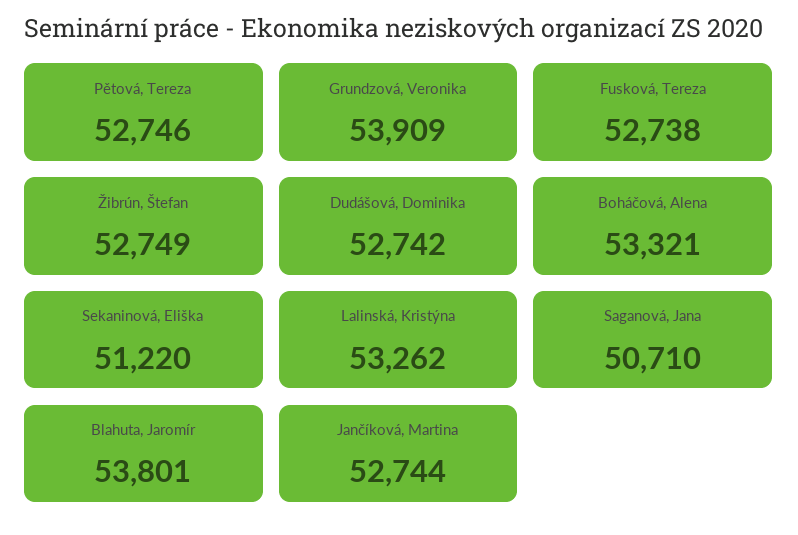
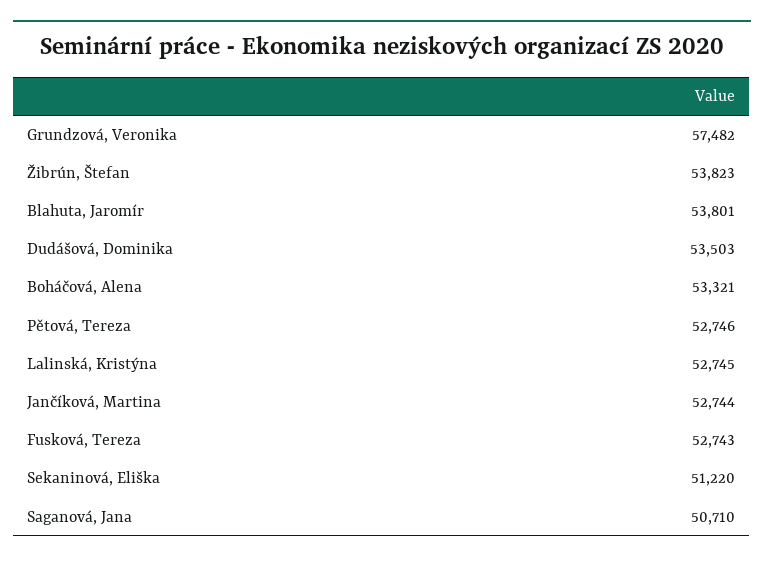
  {
    "Pětová, Tereza": 52746,
-   "Grundzová, Veronika": 53909,
+   "Grundzová, Veronika": 57482,
-   "Fusková, Tereza": 52738,
+   "Fusková, Tereza": 52743,
-   "Žibrún, Štefan": 52749,
+   "Žibrún, Štefan": 53823,
-   "Dudášová, Dominika": 52742,
+   "Dudášová, Dominika": 53503,
    "Boháčová, Alena": 53321,
    "Sekaninová, Eliška": 51220,
-   "Lalinská, Kristýna": 53262,
+   "Lalinská, Kristýna": 52745,
    "Saganová, Jana": 50710,
    "Blahuta, Jaromír": 53801,
    "Jančíková, Martina": 52744
  }

